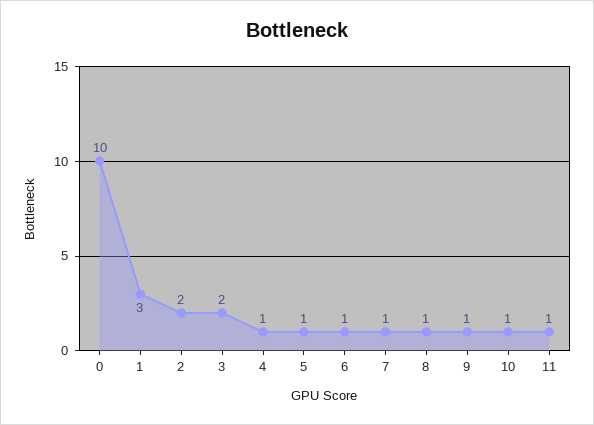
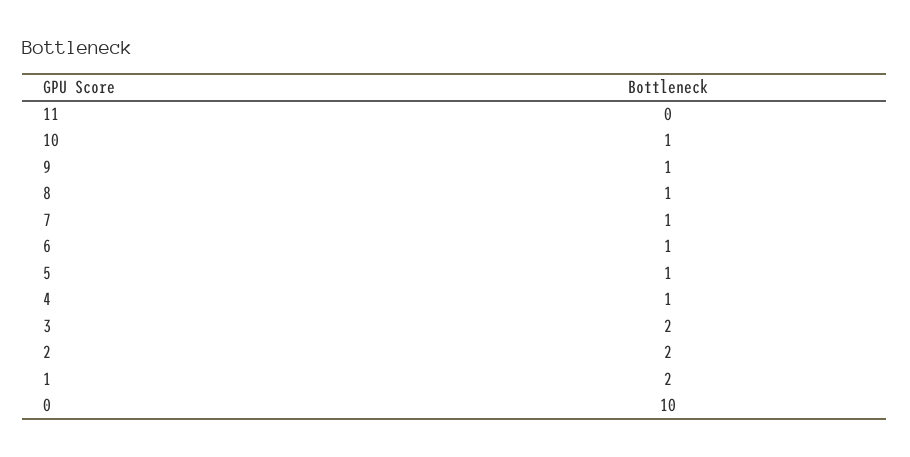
  {
    "0": 10,
-   "1": 3,
+   "1": 2,
    "2": 2,
    "3": 2,
    "4": 1,
    "5": 1,
    "6": 1,
    "7": 1,
    "8": 1,
    "9": 1,
    "10": 1,
-   "11": 1
+   "11": 0
  }

